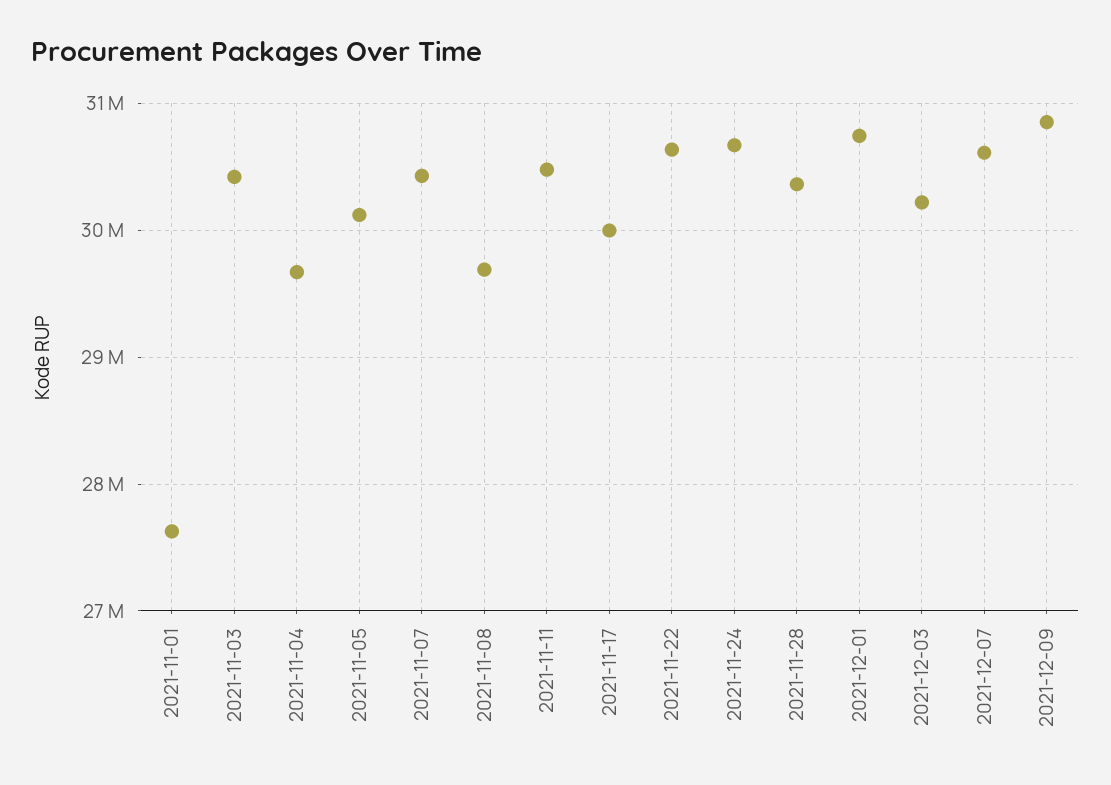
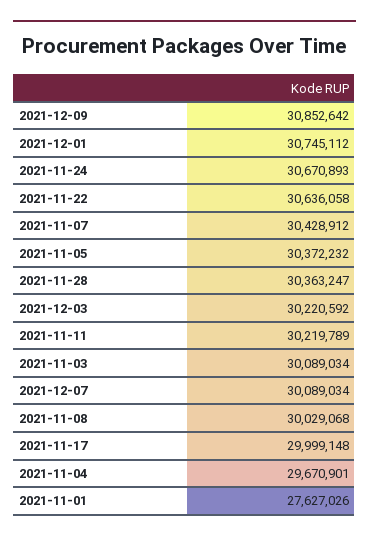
  {
    "2021-11-01": 27627026,
-   "2021-11-03": 30400000,
+   "2021-11-03": 30089034,
    "2021-11-04": 29670901,
-   "2021-11-05": 30100000,
+   "2021-11-05": 30372232,
    "2021-11-07": 30428912,
-   "2021-11-08": 29700000,
+   "2021-11-08": 30029068,
-   "2021-11-11": 30500000,
+   "2021-11-11": 30219789,
    "2021-11-17": 29999148,
    "2021-11-22": 30636058,
    "2021-11-24": 30670893,
    "2021-11-28": 30363247,
    "2021-12-01": 30745112,
    "2021-12-03": 30220592,
-   "2021-12-07": 30600000,
+   "2021-12-07": 30089034,
    "2021-12-09": 30852642
  }

